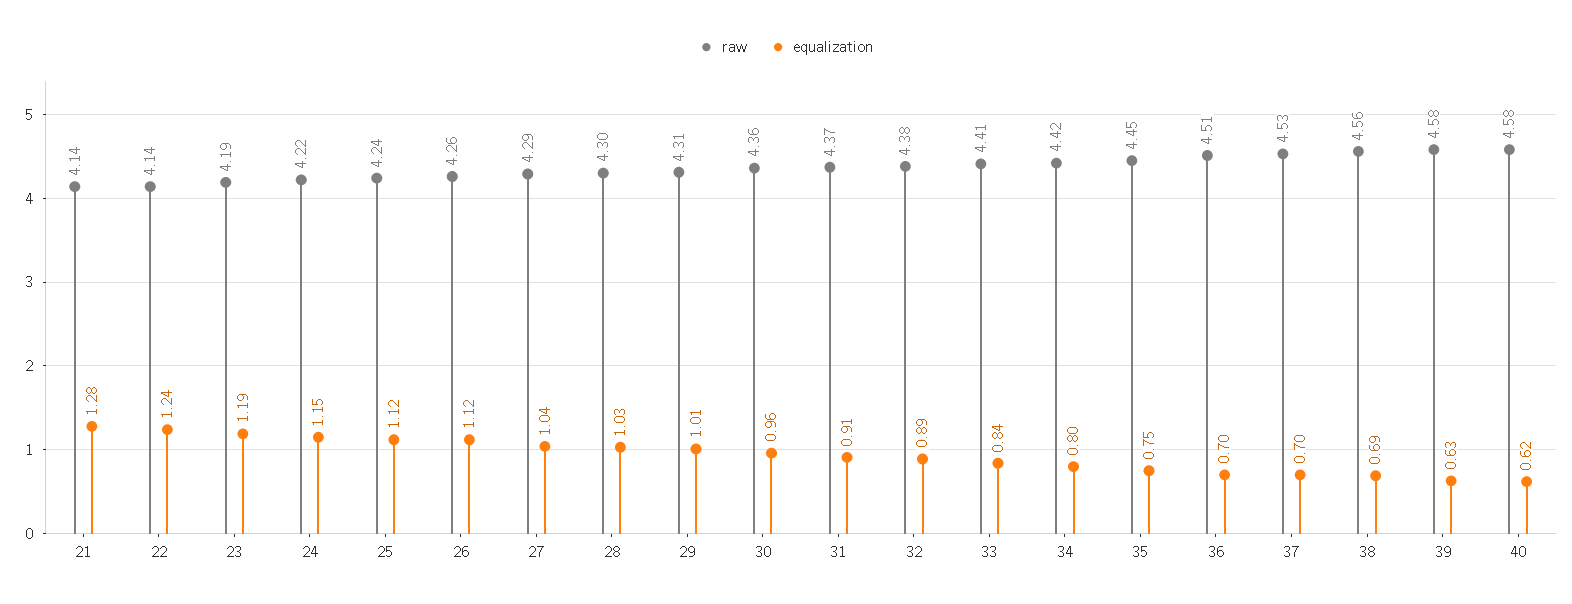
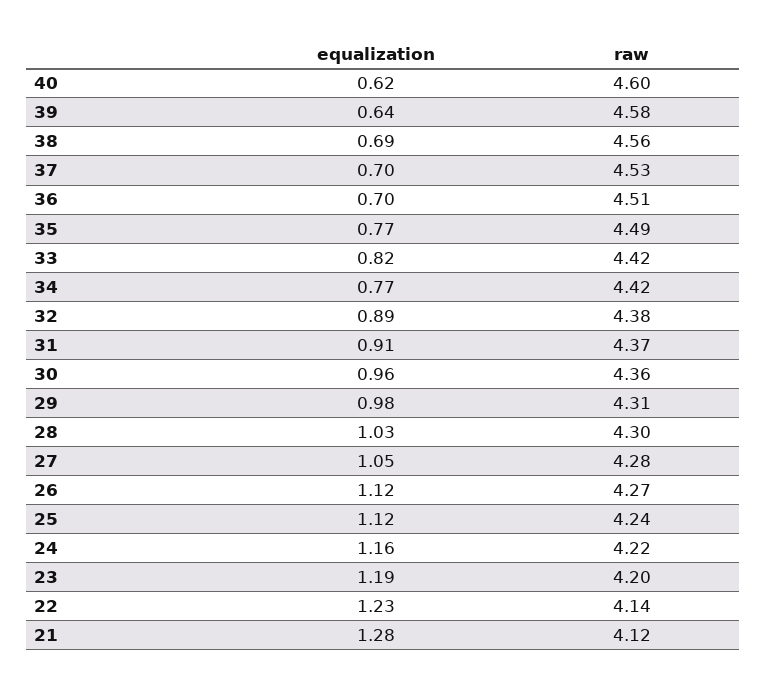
  {
    "raw": {
-     "21": 4.14,
+     "21": 4.12,
      "22": 4.14,
-     "23": 4.19,
+     "23": 4.2,
      "24": 4.22,
      "25": 4.24,
-     "26": 4.26,
+     "26": 4.27,
-     "27": 4.29,
+     "27": 4.28,
      "28": 4.3,
      "29": 4.31,
      "30": 4.36,
      "31": 4.37,
      "32": 4.38,
-     "33": 4.41,
+     "33": 4.42,
      "34": 4.42,
-     "35": 4.45,
+     "35": 4.49,
      "36": 4.51,
      "37": 4.53,
      "38": 4.56,
      "39": 4.58,
-     "40": 4.58
+     "40": 4.6
    },
    "equalization": {
      "21": 1.28,
-     "22": 1.24,
+     "22": 1.23,
      "23": 1.19,
-     "24": 1.15,
+     "24": 1.16,
      "25": 1.12,
      "26": 1.12,
-     "27": 1.04,
+     "27": 1.05,
      "28": 1.03,
-     "29": 1.01,
+     "29": 0.98,
      "30": 0.96,
      "31": 0.91,
      "32": 0.89,
-     "33": 0.84,
+     "33": 0.82,
-     "34": 0.8,
+     "34": 0.77,
-     "35": 0.75,
+     "35": 0.77,
      "36": 0.7,
      "37": 0.7,
      "38": 0.69,
-     "39": 0.63,
+     "39": 0.64,
      "40": 0.62
    }
  }

